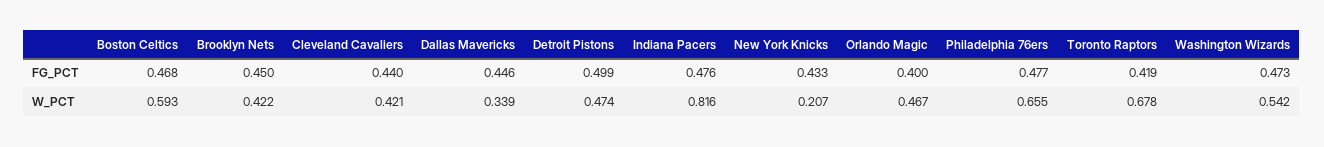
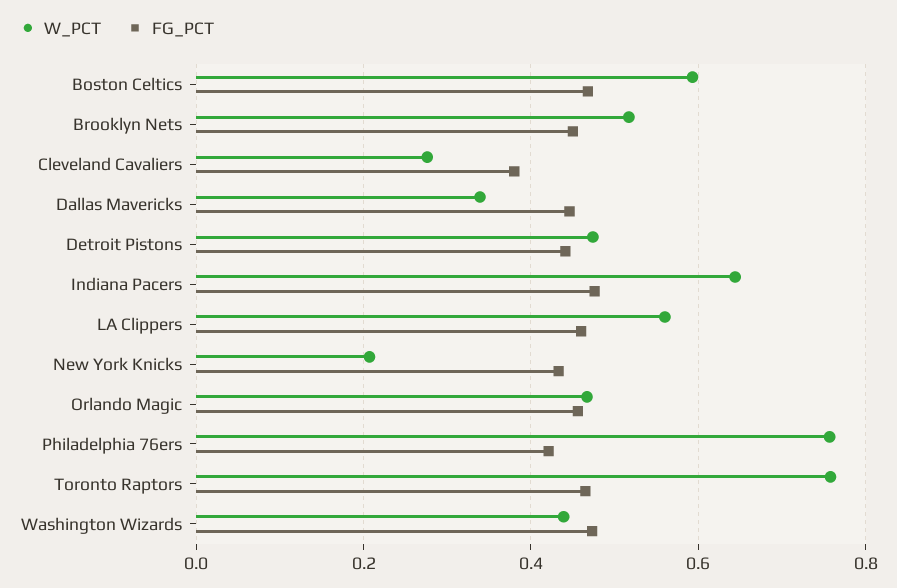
  {
    "FG_PCT": {
      "Boston Celtics": 0.468,
      "Brooklyn Nets": 0.45,
-     "Cleveland Cavaliers": 0.44,
+     "Cleveland Cavaliers": 0.38,
      "Dallas Mavericks": 0.446,
-     "Detroit Pistons": 0.499,
+     "Detroit Pistons": 0.44,
      "Indiana Pacers": 0.476,
      "New York Knicks": 0.433,
-     "Orlando Magic": 0.4,
+     "Orlando Magic": 0.46,
-     "Philadelphia 76ers": 0.477,
+     "Philadelphia 76ers": 0.42,
-     "Toronto Raptors": 0.419,
+     "Toronto Raptors": 0.46,
-     "Washington Wizards": 0.473
+     "Washington Wizards": 0.473,
+     "LA Clippers": 0.46
    },
    "W_PCT": {
      "Boston Celtics": 0.593,
-     "Brooklyn Nets": 0.422,
+     "Brooklyn Nets": 0.52,
-     "Cleveland Cavaliers": 0.421,
+     "Cleveland Cavaliers": 0.28,
      "Dallas Mavericks": 0.339,
      "Detroit Pistons": 0.474,
-     "Indiana Pacers": 0.816,
+     "Indiana Pacers": 0.64,
      "New York Knicks": 0.207,
      "Orlando Magic": 0.467,
-     "Philadelphia 76ers": 0.655,
+     "Philadelphia 76ers": 0.76,
-     "Toronto Raptors": 0.678,
+     "Toronto Raptors": 0.76,
-     "Washington Wizards": 0.542
+     "Washington Wizards": 0.44,
+     "LA Clippers": 0.56
    }
  }

